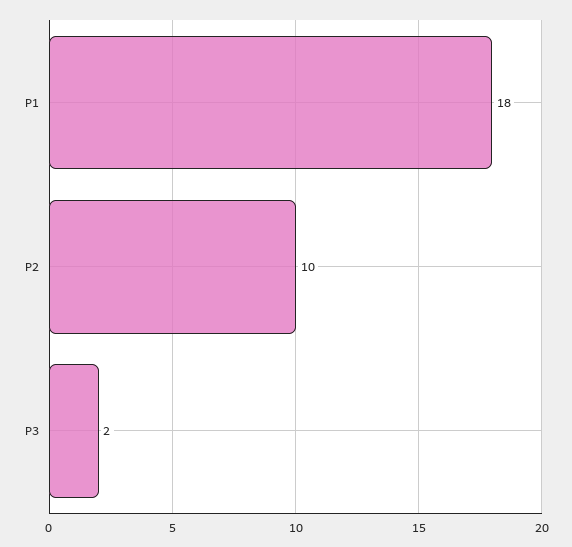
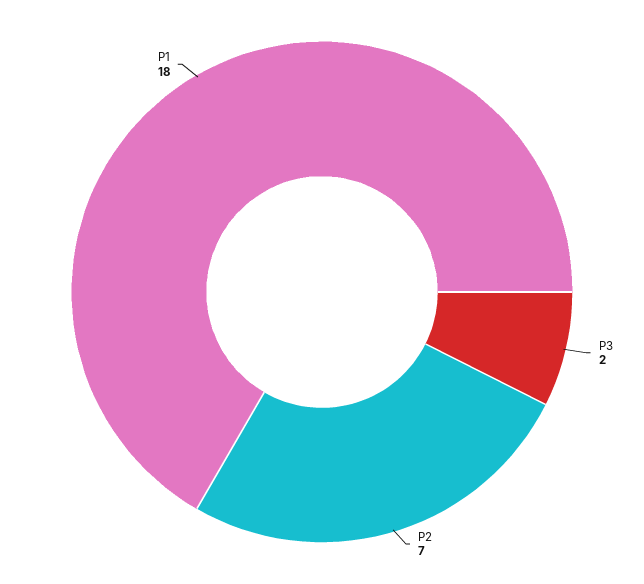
  {
    "P1": 18,
-   "P2": 10,
+   "P2": 7,
    "P3": 2
  }

